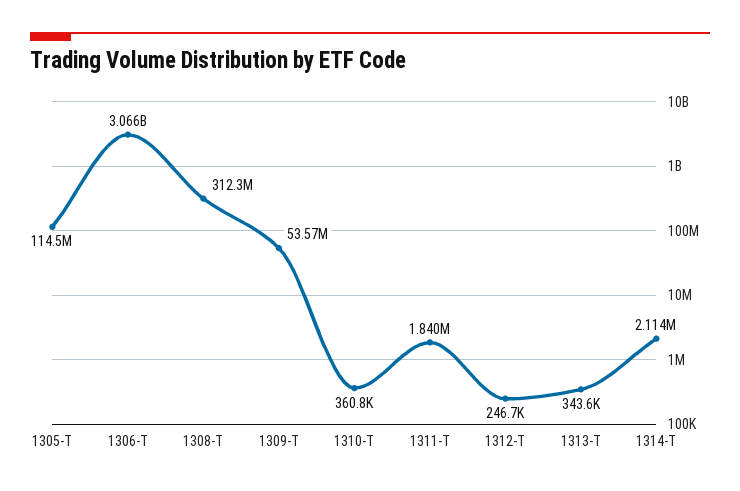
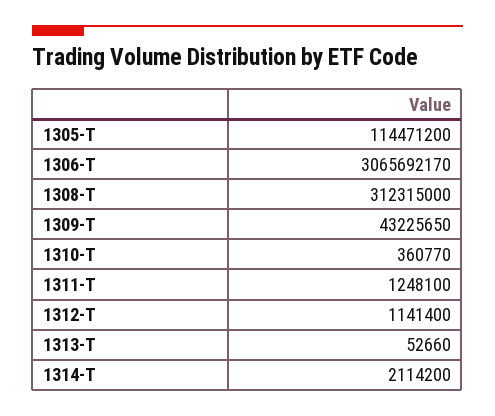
  {
    "1305-T": 114471200,
    "1306-T": 3065692170,
    "1308-T": 312315000,
-   "1309-T": 53570000,
+   "1309-T": 43225650,
    "1310-T": 360770,
-   "1311-T": 1840000,
+   "1311-T": 1248100,
-   "1312-T": 246700,
+   "1312-T": 1141400,
-   "1313-T": 343600,
+   "1313-T": 52660,
    "1314-T": 2114200
  }

